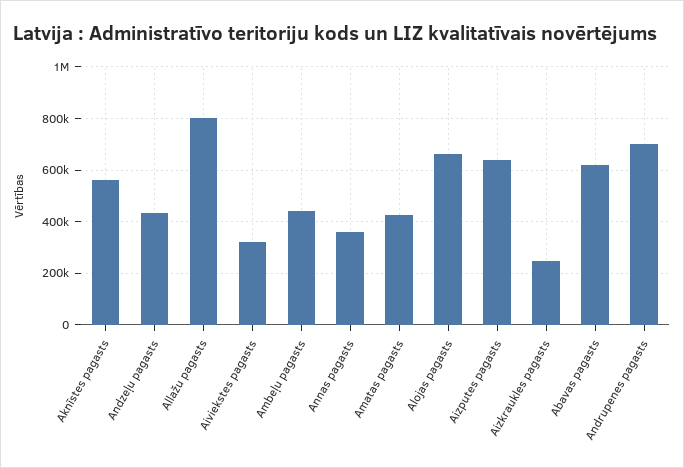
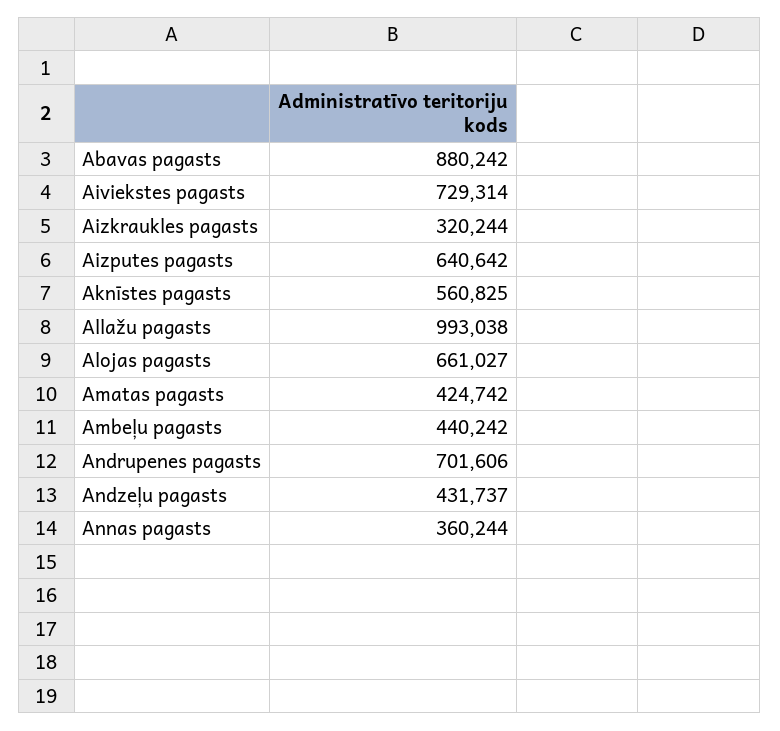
  {
    "Aknīstes pagasts": 560825,
    "Andzeļu pagasts": 431737,
-   "Allažu pagasts": 800000,
+   "Allažu pagasts": 993038,
-   "Aiviekstes pagasts": 325000,
+   "Aiviekstes pagasts": 729314,
    "Ambeļu pagasts": 440242,
    "Annas pagasts": 360244,
    "Amatas pagasts": 424742,
    "Alojas pagasts": 661027,
    "Aizputes pagasts": 640642,
-   "Aizkraukles pagasts": 250000,
+   "Aizkraukles pagasts": 320244,
-   "Abavas pagasts": 625000,
+   "Abavas pagasts": 880242,
    "Andrupenes pagasts": 701606
  }

